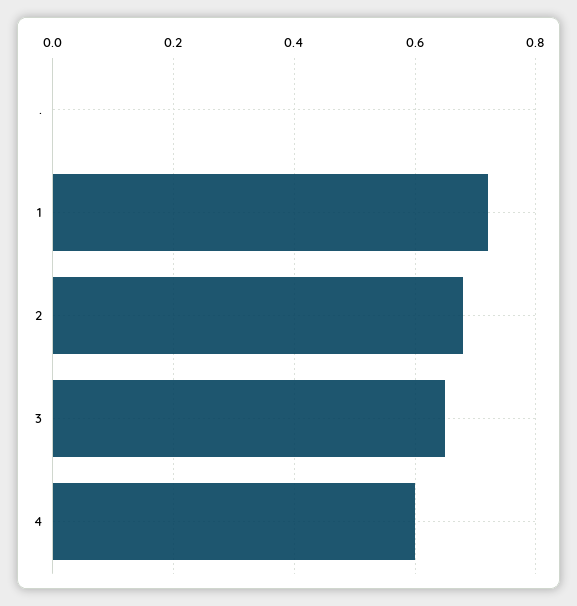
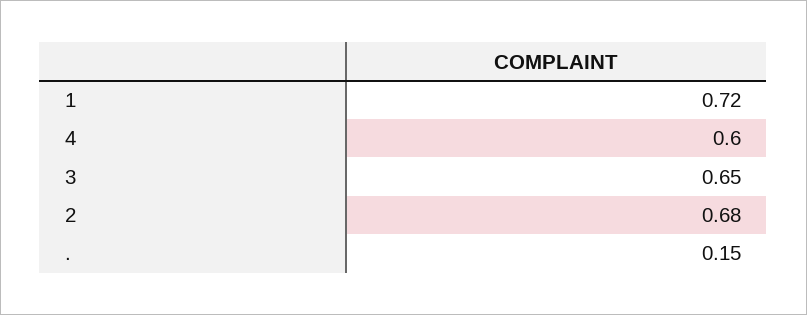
  {
-   ".": 0,
+   ".": 0.15,
    "1": 0.72,
    "2": 0.68,
    "3": 0.65,
    "4": 0.6
  }

